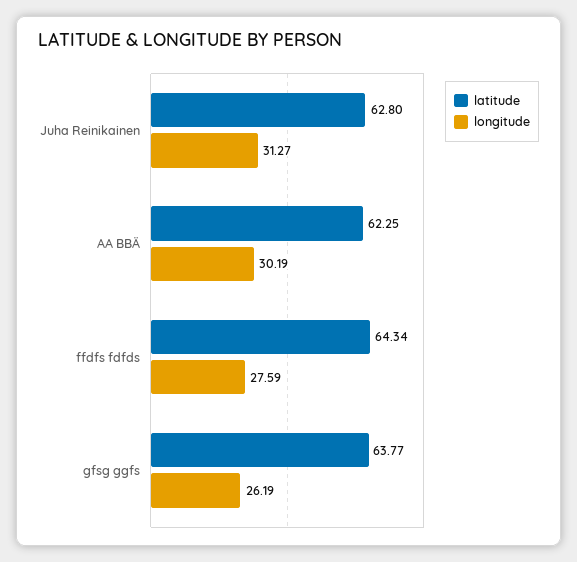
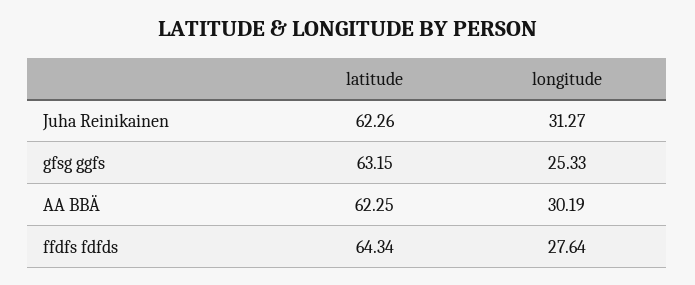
  {
    "latitude": {
-     "Juha Reinikainen": 62.8,
+     "Juha Reinikainen": 62.26,
      "AA BBÄ": 62.25,
      "ffdfs fdfds": 64.34,
-     "gfsg ggfs": 63.77
+     "gfsg ggfs": 63.15
    },
    "longitude": {
      "Juha Reinikainen": 31.27,
      "AA BBÄ": 30.19,
-     "ffdfs fdfds": 27.59,
+     "ffdfs fdfds": 27.64,
-     "gfsg ggfs": 26.19
+     "gfsg ggfs": 25.33
    }
  }

